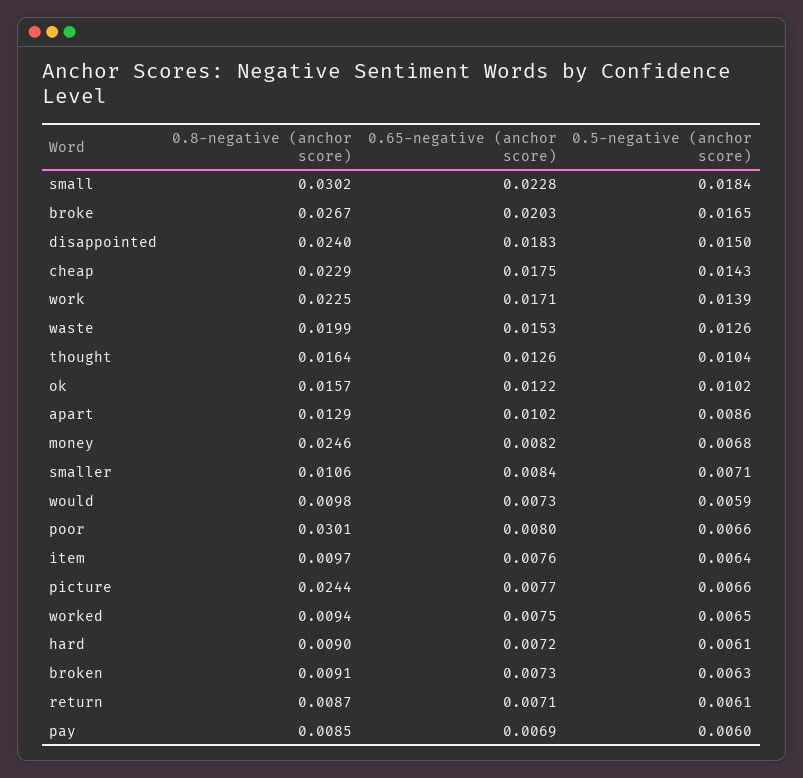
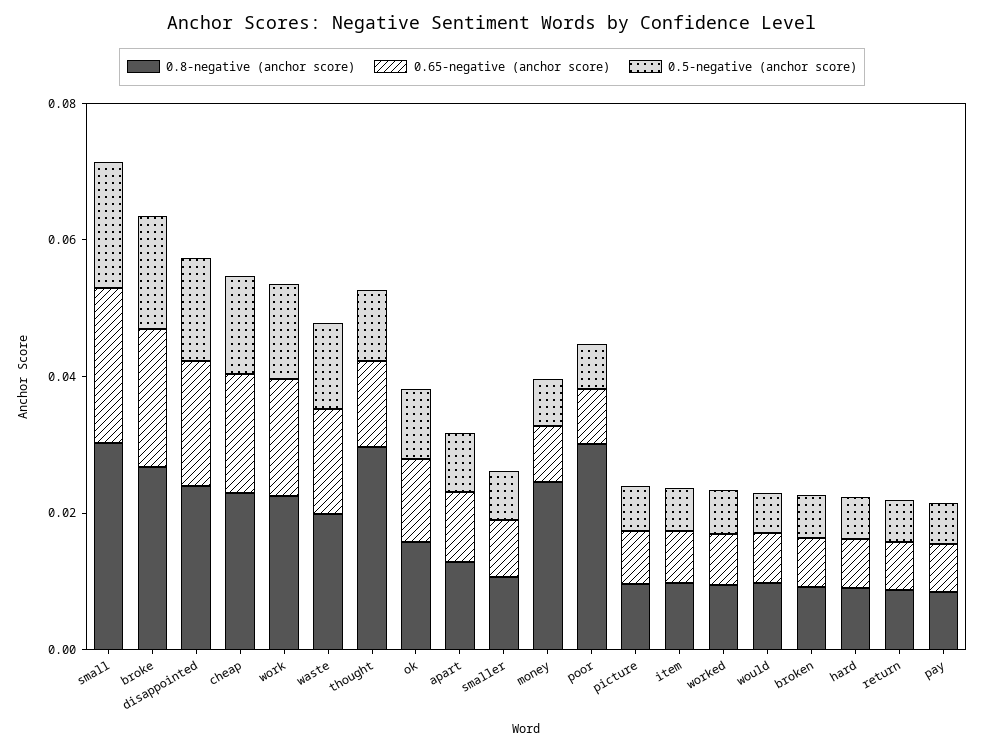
  {
    "0.8-negative (anchor score)": {
      "small": 0.0302,
      "broke": 0.0267,
      "disappointed": 0.024,
      "cheap": 0.0229,
      "work": 0.0225,
      "waste": 0.0199,
-     "thought": 0.0164,
+     "thought": 0.03,
      "ok": 0.0157,
      "apart": 0.0129,
      "money": 0.0246,
      "smaller": 0.0106,
      "would": 0.0098,
      "poor": 0.0301,
      "item": 0.0097,
-     "picture": 0.0244,
+     "picture": 0.01,
      "worked": 0.0094,
      "hard": 0.009,
      "broken": 0.0091,
      "return": 0.0087,
      "pay": 0.0085
    },
    "0.65-negative (anchor score)": {
      "small": 0.0228,
      "broke": 0.0203,
      "disappointed": 0.0183,
      "cheap": 0.0175,
      "work": 0.0171,
      "waste": 0.0153,
      "thought": 0.0126,
      "ok": 0.0122,
      "apart": 0.0102,
      "money": 0.0082,
      "smaller": 0.0084,
      "would": 0.0073,
      "poor": 0.008,
      "item": 0.0076,
      "picture": 0.0077,
      "worked": 0.0075,
      "hard": 0.0072,
      "broken": 0.0073,
      "return": 0.0071,
      "pay": 0.0069
    },
    "0.5-negative (anchor score)": {
      "small": 0.0184,
      "broke": 0.0165,
      "disappointed": 0.015,
      "cheap": 0.0143,
      "work": 0.0139,
      "waste": 0.0126,
      "thought": 0.0104,
      "ok": 0.0102,
      "apart": 0.0086,
      "money": 0.0068,
      "smaller": 0.0071,
      "would": 0.0059,
      "poor": 0.0066,
      "item": 0.0064,
      "picture": 0.0066,
      "worked": 0.0065,
      "hard": 0.0061,
      "broken": 0.0063,
      "return": 0.0061,
      "pay": 0.006
    }
  }

